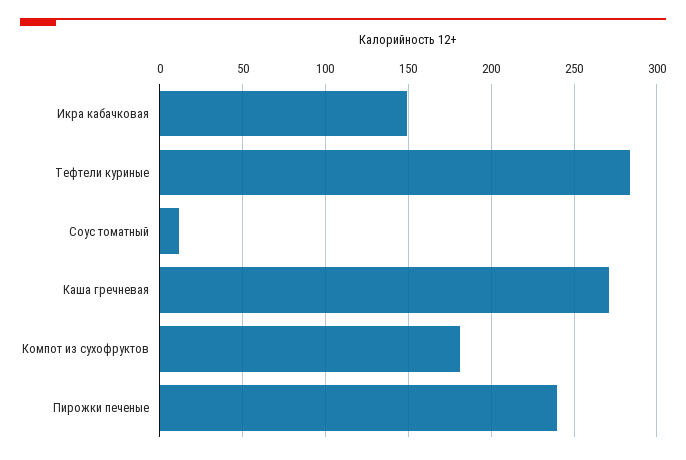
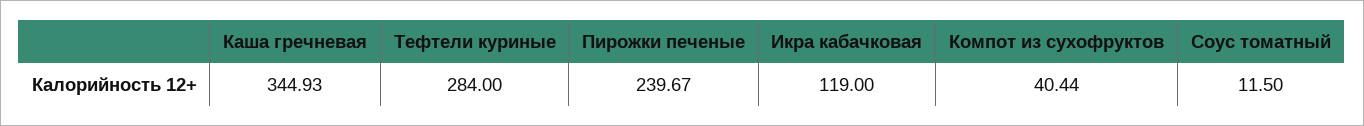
  {
-   "Икра кабачковая": 150,
+   "Икра кабачковая": 119,
    "Тефтели куриные": 284,
    "Соус томатный": 11.5,
-   "Каша гречневая": 270,
+   "Каша гречневая": 344.93,
-   "Компот из сухофруктов": 180,
+   "Компот из сухофруктов": 40.44,
    "Пирожки печеные": 239.67
  }

